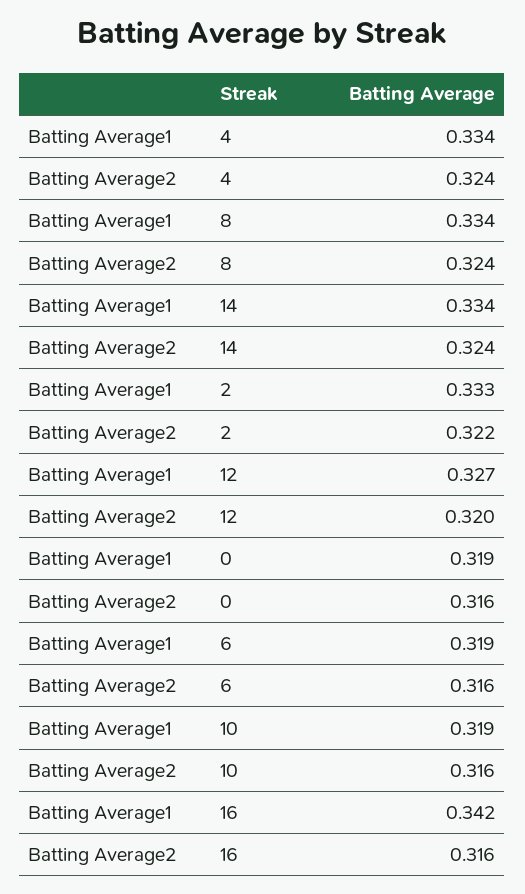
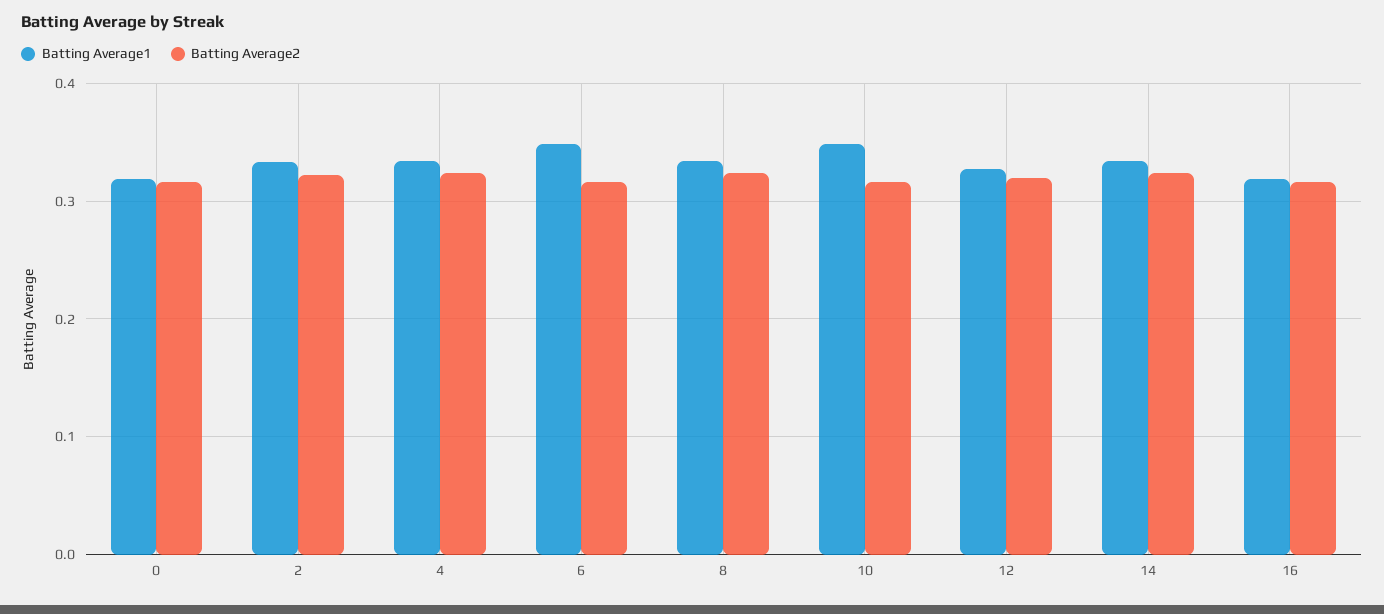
  {
    "Batting Average1": {
      "4": 0.334,
      "8": 0.334,
      "14": 0.334,
      "2": 0.333,
      "12": 0.327,
      "0": 0.319,
-     "6": 0.319,
+     "6": 0.35,
-     "10": 0.319,
+     "10": 0.35,
-     "16": 0.342
+     "16": 0.32
    },
    "Batting Average2": {
      "4": 0.324,
      "8": 0.324,
      "14": 0.324,
      "2": 0.322,
      "12": 0.32,
      "0": 0.316,
      "6": 0.316,
      "10": 0.316,
      "16": 0.316
    }
  }

